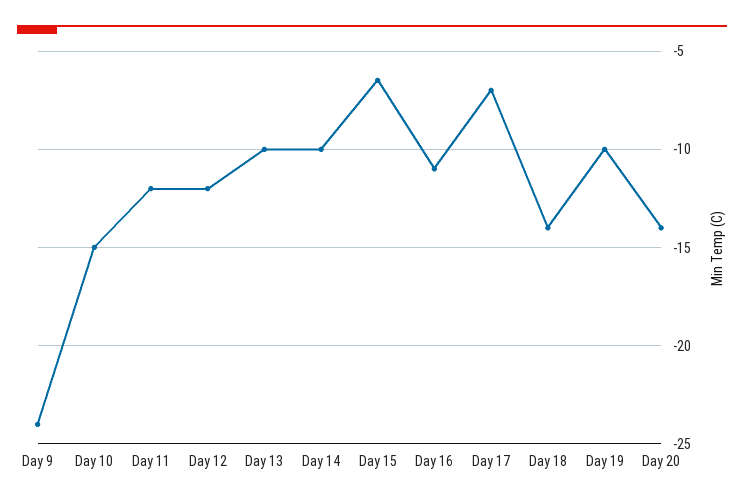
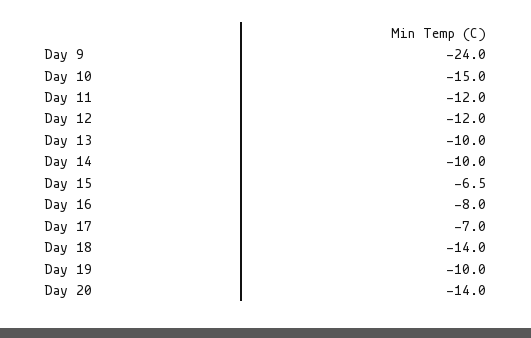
  {
    "Day 9": -24,
    "Day 10": -15,
    "Day 11": -12,
    "Day 12": -12,
    "Day 13": -10,
    "Day 14": -10,
    "Day 15": -6.5,
-   "Day 16": -11,
+   "Day 16": -8,
    "Day 17": -7,
    "Day 18": -14,
    "Day 19": -10,
    "Day 20": -14
  }

